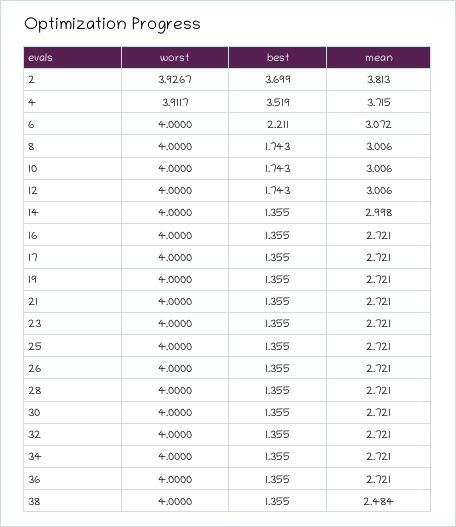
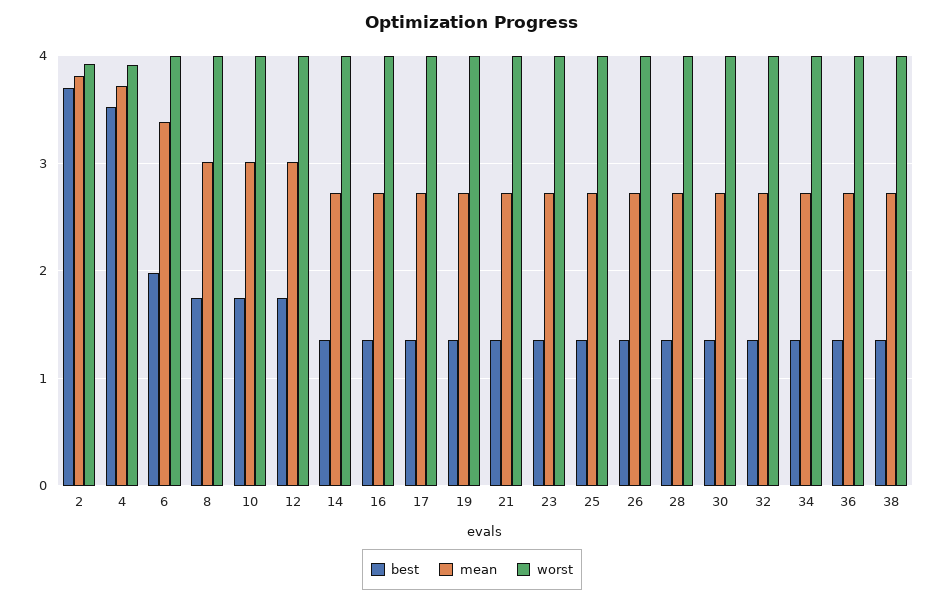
  {
    "worst": {
      "2": 3.9267,
      "4": 3.9117,
      "6": 4,
      "8": 4,
      "10": 4,
      "12": 4,
      "14": 4,
      "16": 4,
      "17": 4,
      "19": 4,
      "21": 4,
      "23": 4,
      "25": 4,
      "26": 4,
      "28": 4,
      "30": 4,
      "32": 4,
      "34": 4,
      "36": 4,
      "38": 4
    },
    "best": {
      "2": 3.699,
      "4": 3.519,
-     "6": 2.211,
+     "6": 2,
      "8": 1.743,
      "10": 1.743,
      "12": 1.743,
      "14": 1.355,
      "16": 1.355,
      "17": 1.355,
      "19": 1.355,
      "21": 1.355,
      "23": 1.355,
      "25": 1.355,
      "26": 1.355,
      "28": 1.355,
      "30": 1.355,
      "32": 1.355,
      "34": 1.355,
      "36": 1.355,
      "38": 1.355
    },
    "mean": {
      "2": 3.813,
      "4": 3.715,
-     "6": 3.072,
+     "6": 3.4,
      "8": 3.006,
      "10": 3.006,
      "12": 3.006,
-     "14": 2.998,
+     "14": 2.7,
      "16": 2.721,
      "17": 2.721,
      "19": 2.721,
      "21": 2.721,
      "23": 2.721,
      "25": 2.721,
      "26": 2.721,
      "28": 2.721,
      "30": 2.721,
      "32": 2.721,
      "34": 2.721,
      "36": 2.721,
-     "38": 2.484
+     "38": 2.7
    }
  }

